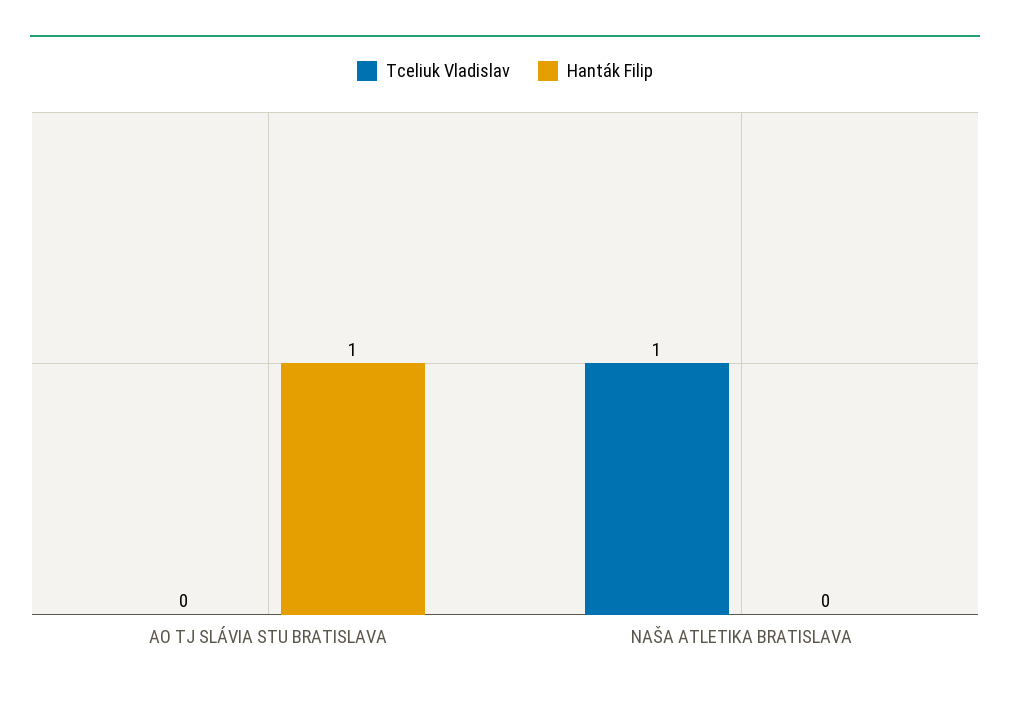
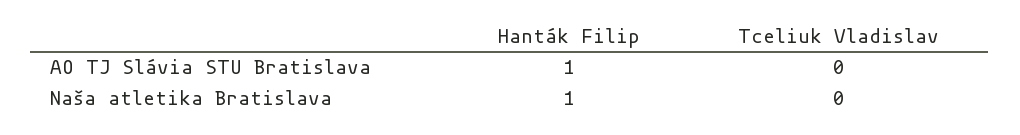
  {
    "Tceliuk Vladislav": {
      "AO TJ SLÁVIA STU BRATISLAVA": 0,
-     "NAŠA ATLETIKA BRATISLAVA": 1
+     "NAŠA ATLETIKA BRATISLAVA": 0
    },
    "Hanták Filip": {
      "AO TJ SLÁVIA STU BRATISLAVA": 1,
-     "NAŠA ATLETIKA BRATISLAVA": 0
+     "NAŠA ATLETIKA BRATISLAVA": 1
    }
  }

